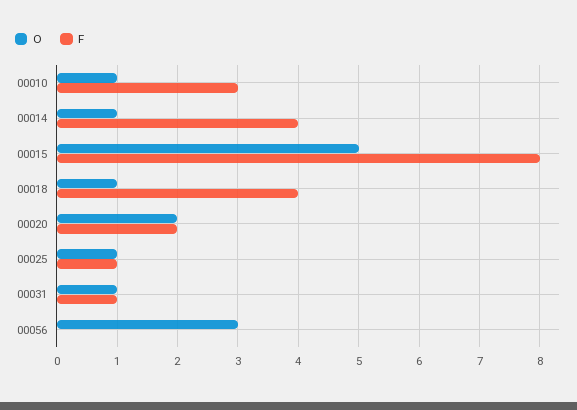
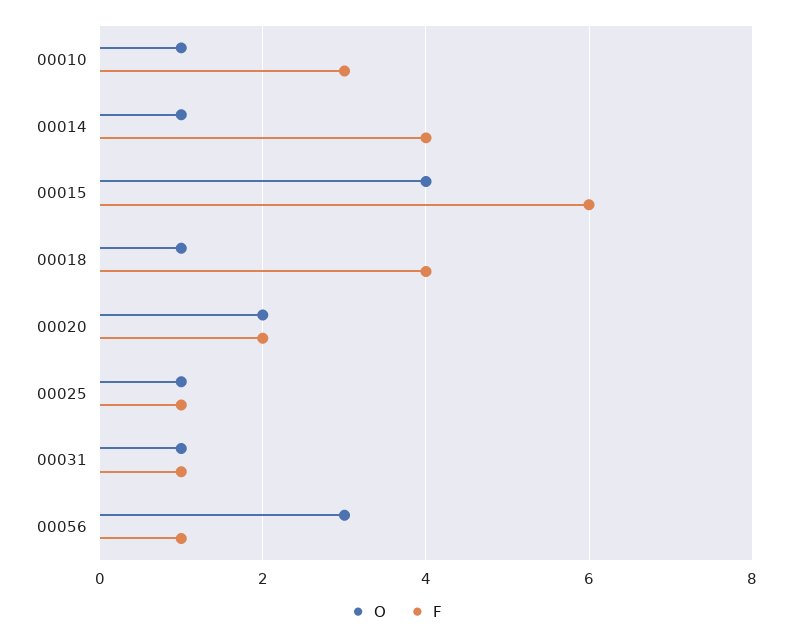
  {
    "O": {
      "00010": 1,
      "00014": 1,
-     "00015": 5,
+     "00015": 4,
      "00018": 1,
      "00020": 2,
      "00025": 1,
      "00031": 1,
      "00056": 3
    },
    "F": {
      "00010": 3,
      "00014": 4,
-     "00015": 8,
+     "00015": 6,
      "00018": 4,
      "00020": 2,
      "00025": 1,
      "00031": 1,
-     "00056": 0
+     "00056": 1
    }
  }

